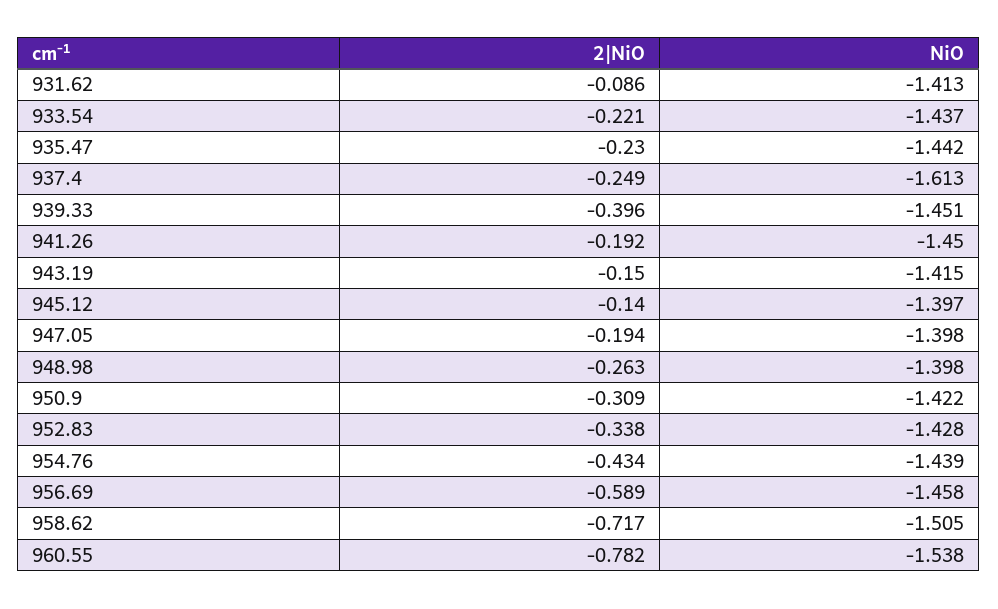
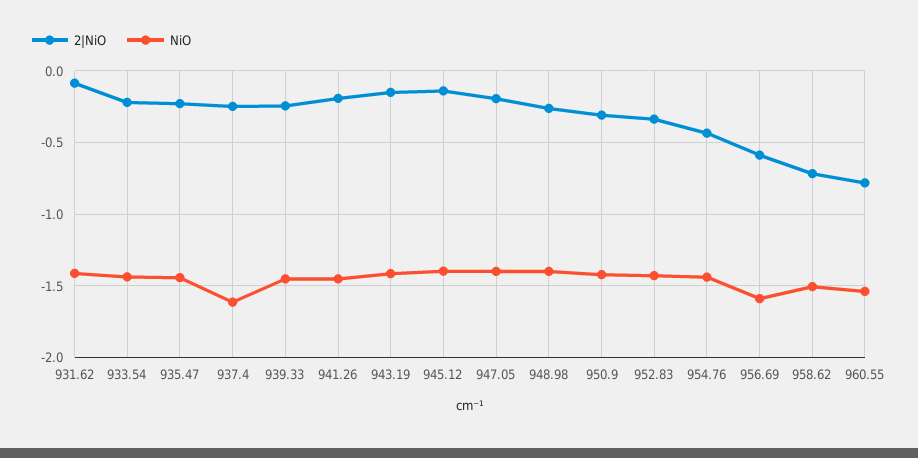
  {
    "2|NiO": {
      "931.62": -0.086,
      "933.54": -0.221,
      "935.47": -0.23,
      "937.4": -0.249,
-     "939.33": -0.396,
+     "939.33": -0.25,
      "941.26": -0.192,
      "943.19": -0.15,
      "945.12": -0.14,
      "947.05": -0.194,
      "948.98": -0.263,
      "950.9": -0.309,
      "952.83": -0.338,
      "954.76": -0.434,
      "956.69": -0.589,
      "958.62": -0.717,
      "960.55": -0.782
    },
    "NiO": {
      "931.62": -1.413,
      "933.54": -1.437,
      "935.47": -1.442,
      "937.4": -1.613,
      "939.33": -1.451,
      "941.26": -1.45,
      "943.19": -1.415,
      "945.12": -1.397,
      "947.05": -1.398,
      "948.98": -1.398,
      "950.9": -1.422,
      "952.83": -1.428,
      "954.76": -1.439,
-     "956.69": -1.458,
+     "956.69": -1.6,
      "958.62": -1.505,
      "960.55": -1.538
    }
  }

